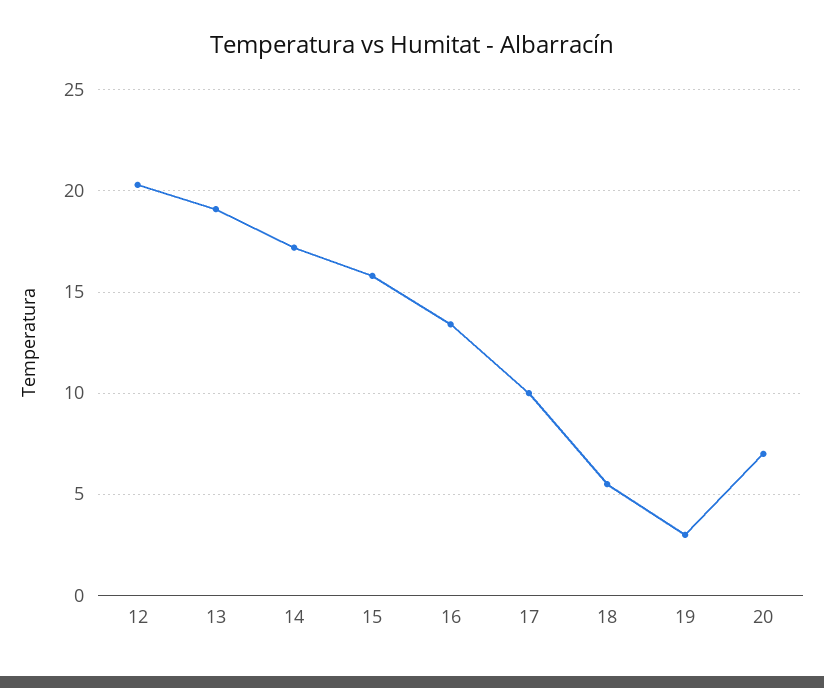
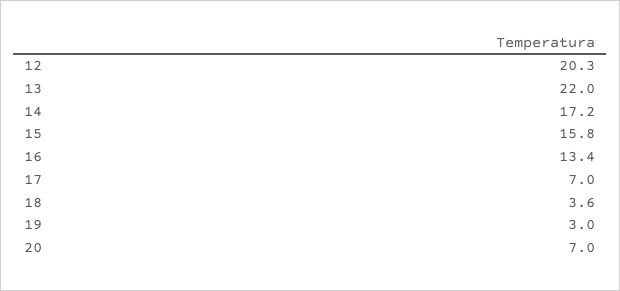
  {
    "12": 20.3,
-   "13": 19,
+   "13": 22,
    "14": 17.2,
    "15": 15.8,
    "16": 13.4,
-   "17": 10,
+   "17": 7,
-   "18": 5.5,
+   "18": 3.6,
    "19": 3,
    "20": 7
  }

